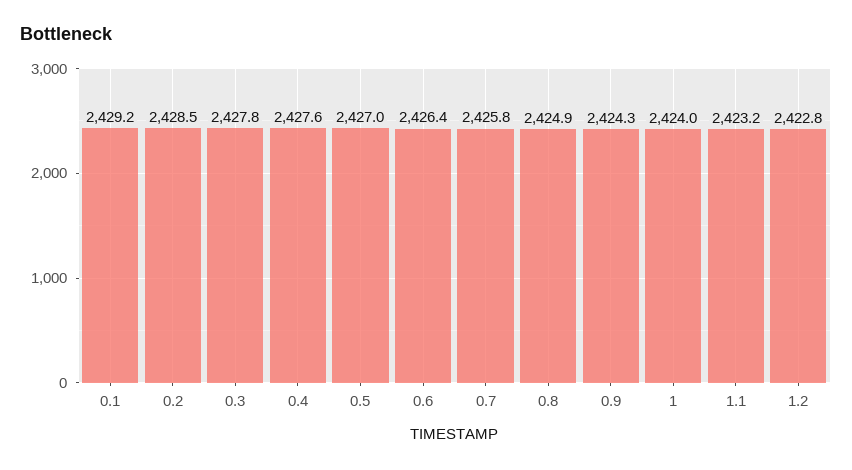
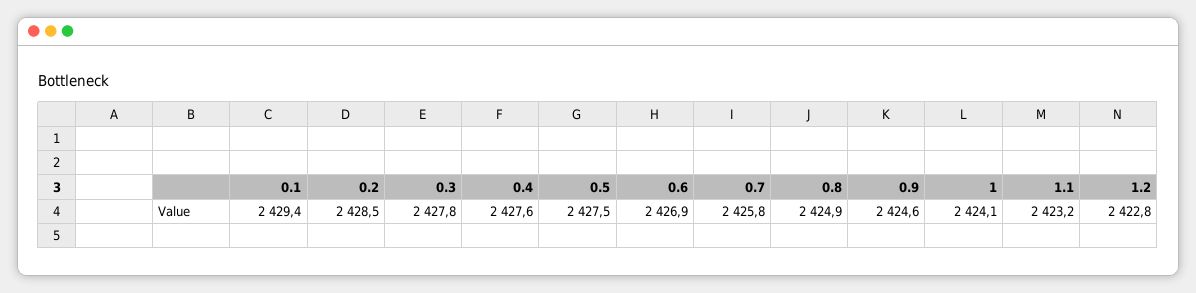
  {
-   "0.1": 2429.2,
+   "0.1": 2429.4,
    "0.2": 2428.5,
    "0.3": 2427.8,
    "0.4": 2427.6,
-   "0.5": 2427,
+   "0.5": 2427.5,
-   "0.6": 2426.4,
+   "0.6": 2426.9,
    "0.7": 2425.8,
    "0.8": 2424.9,
-   "0.9": 2424.3,
+   "0.9": 2424.6,
-   "1": 2424,
+   "1": 2424.1,
    "1.1": 2423.2,
    "1.2": 2422.8
  }

